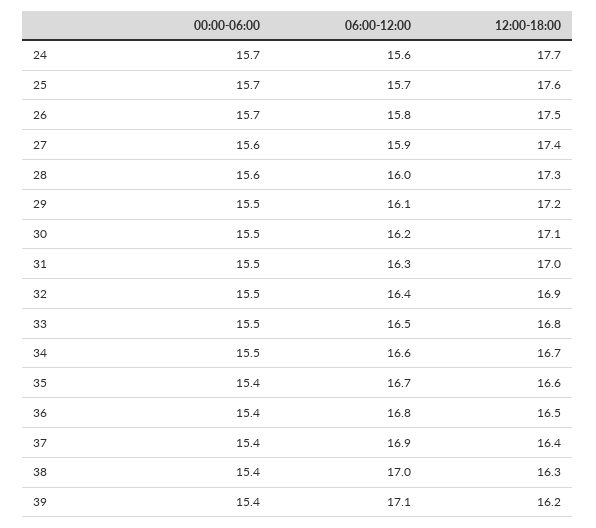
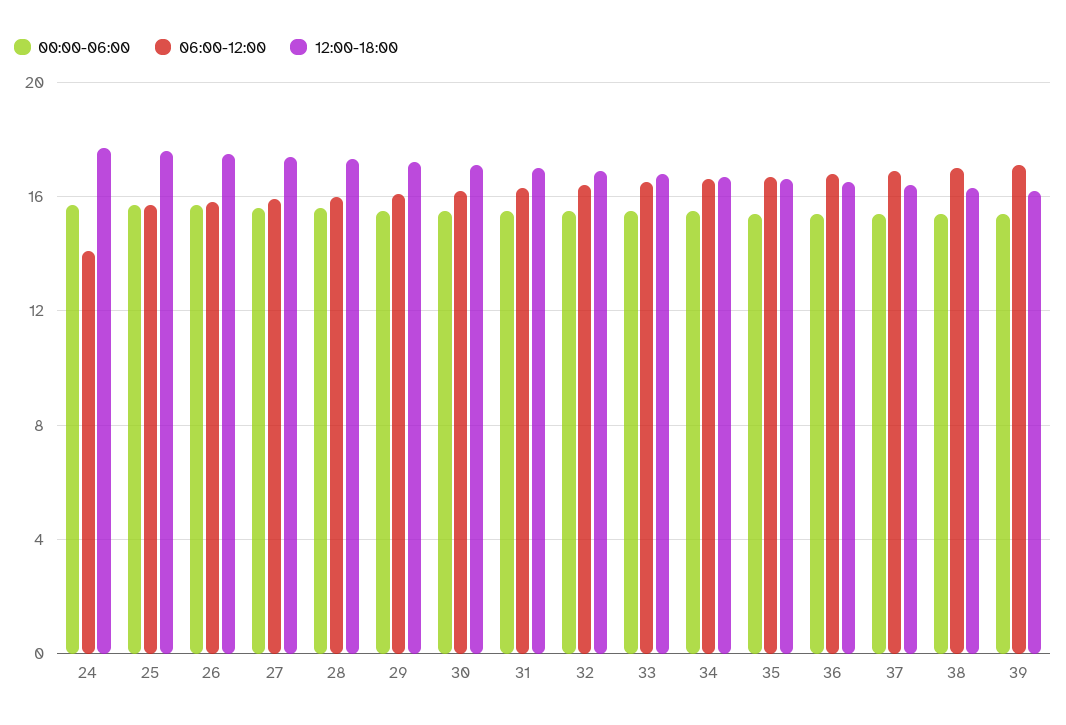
  {
    "00:00-06:00": {
      "24": 15.7,
      "25": 15.7,
      "26": 15.7,
      "27": 15.6,
      "28": 15.6,
      "29": 15.5,
      "30": 15.5,
      "31": 15.5,
      "32": 15.5,
      "33": 15.5,
      "34": 15.5,
      "35": 15.4,
      "36": 15.4,
      "37": 15.4,
      "38": 15.4,
      "39": 15.4
    },
    "06:00-12:00": {
-     "24": 15.6,
+     "24": 14,
      "25": 15.7,
      "26": 15.8,
      "27": 15.9,
      "28": 16,
      "29": 16.1,
      "30": 16.2,
      "31": 16.3,
      "32": 16.4,
      "33": 16.5,
      "34": 16.6,
      "35": 16.7,
      "36": 16.8,
      "37": 16.9,
      "38": 17,
      "39": 17.1
    },
    "12:00-18:00": {
      "24": 17.7,
      "25": 17.6,
      "26": 17.5,
      "27": 17.4,
      "28": 17.3,
      "29": 17.2,
      "30": 17.1,
      "31": 17,
      "32": 16.9,
      "33": 16.8,
      "34": 16.7,
      "35": 16.6,
      "36": 16.5,
      "37": 16.4,
      "38": 16.3,
      "39": 16.2
    }
  }

